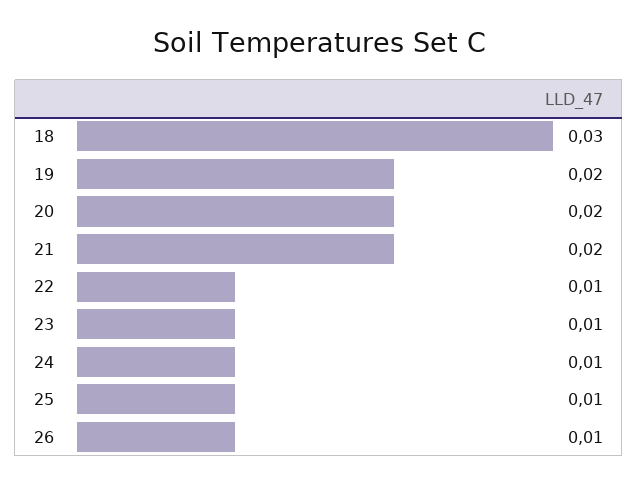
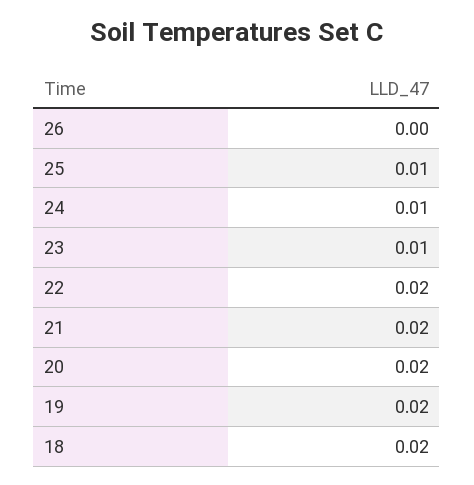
  {
-   "18": 0.03,
+   "18": 0.02,
    "19": 0.02,
    "20": 0.02,
    "21": 0.02,
-   "22": 0.01,
+   "22": 0.02,
    "23": 0.01,
    "24": 0.01,
    "25": 0.01,
-   "26": 0.01
+   "26": 0
  }

